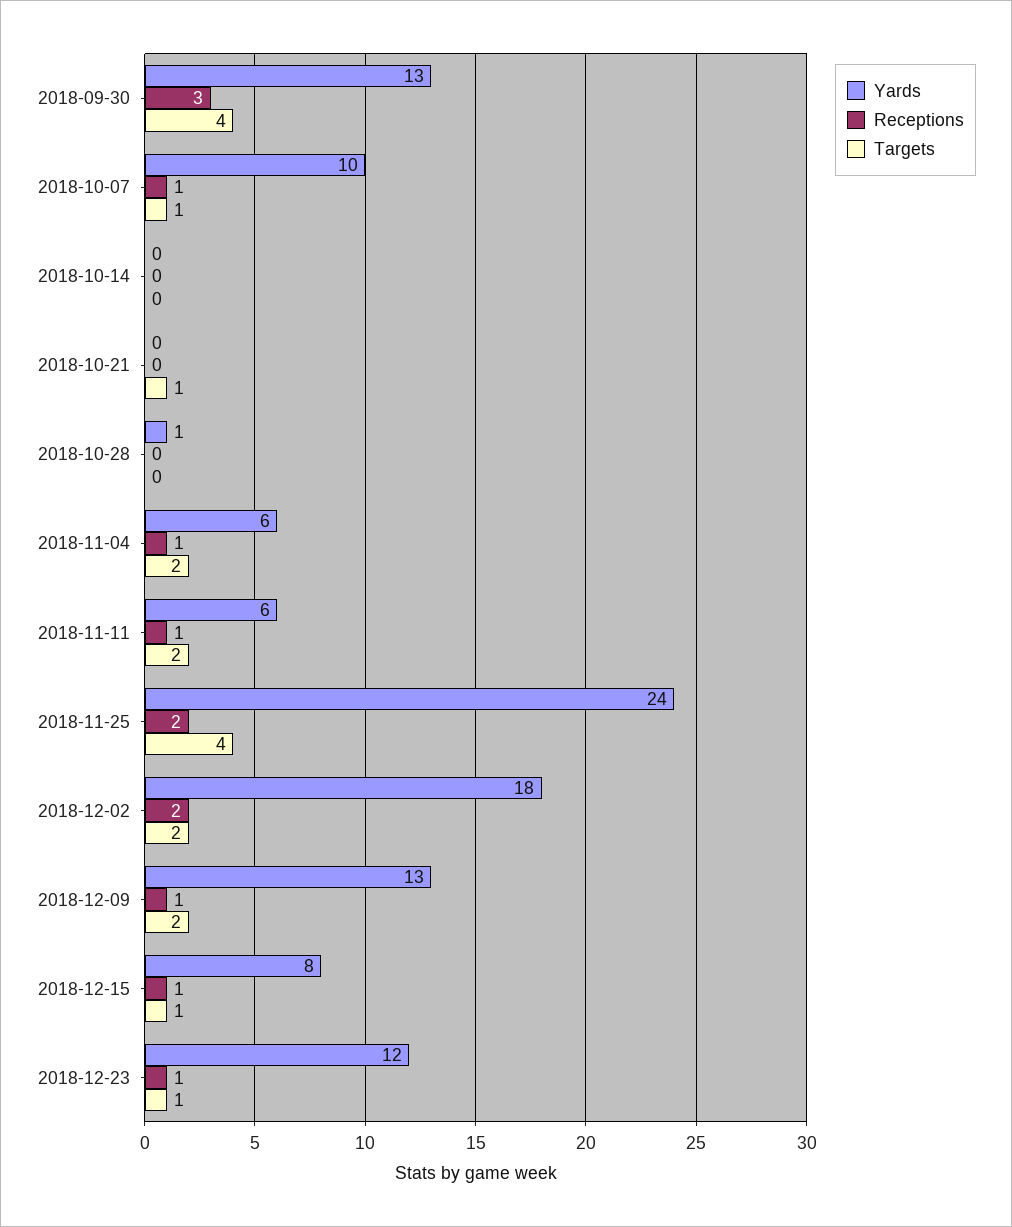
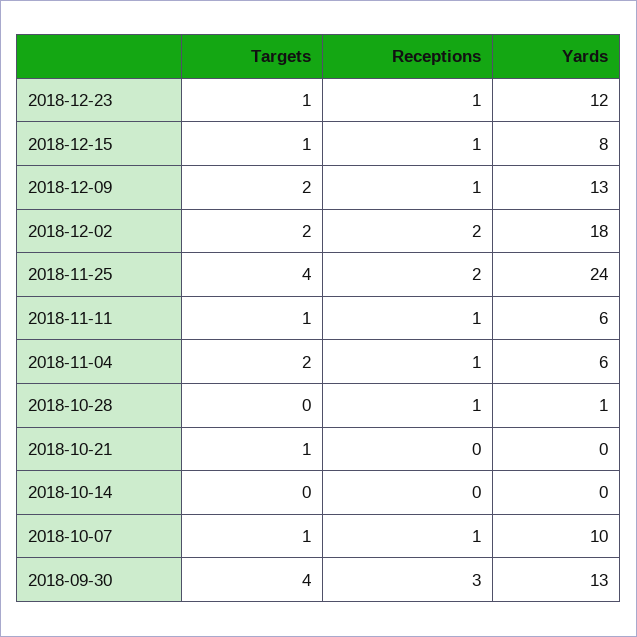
  {
    "Yards": {
      "2018-09-30": 13,
      "2018-10-07": 10,
      "2018-10-14": 0,
      "2018-10-21": 0,
      "2018-10-28": 1,
      "2018-11-04": 6,
      "2018-11-11": 6,
      "2018-11-25": 24,
      "2018-12-02": 18,
      "2018-12-09": 13,
      "2018-12-15": 8,
      "2018-12-23": 12
    },
    "Receptions": {
      "2018-09-30": 3,
      "2018-10-07": 1,
      "2018-10-14": 0,
      "2018-10-21": 0,
-     "2018-10-28": 0,
+     "2018-10-28": 1,
      "2018-11-04": 1,
      "2018-11-11": 1,
      "2018-11-25": 2,
      "2018-12-02": 2,
      "2018-12-09": 1,
      "2018-12-15": 1,
      "2018-12-23": 1
    },
    "Targets": {
      "2018-09-30": 4,
      "2018-10-07": 1,
      "2018-10-14": 0,
      "2018-10-21": 1,
      "2018-10-28": 0,
      "2018-11-04": 2,
-     "2018-11-11": 2,
+     "2018-11-11": 1,
      "2018-11-25": 4,
      "2018-12-02": 2,
      "2018-12-09": 2,
      "2018-12-15": 1,
      "2018-12-23": 1
    }
  }

